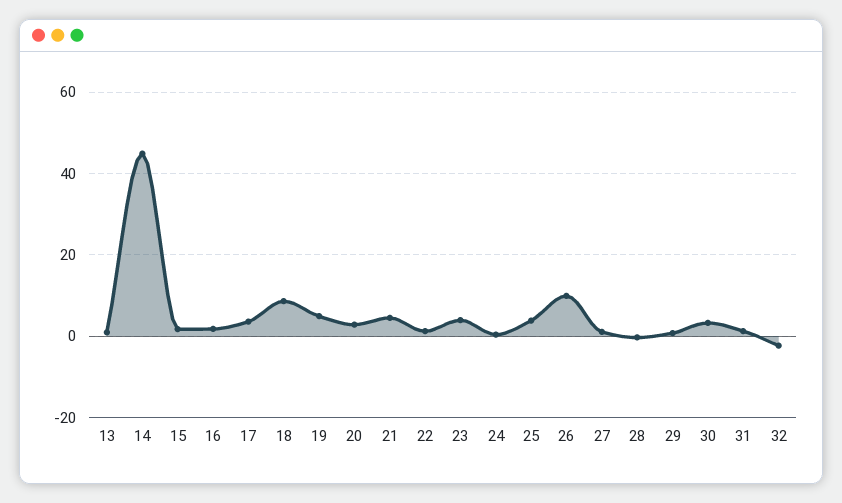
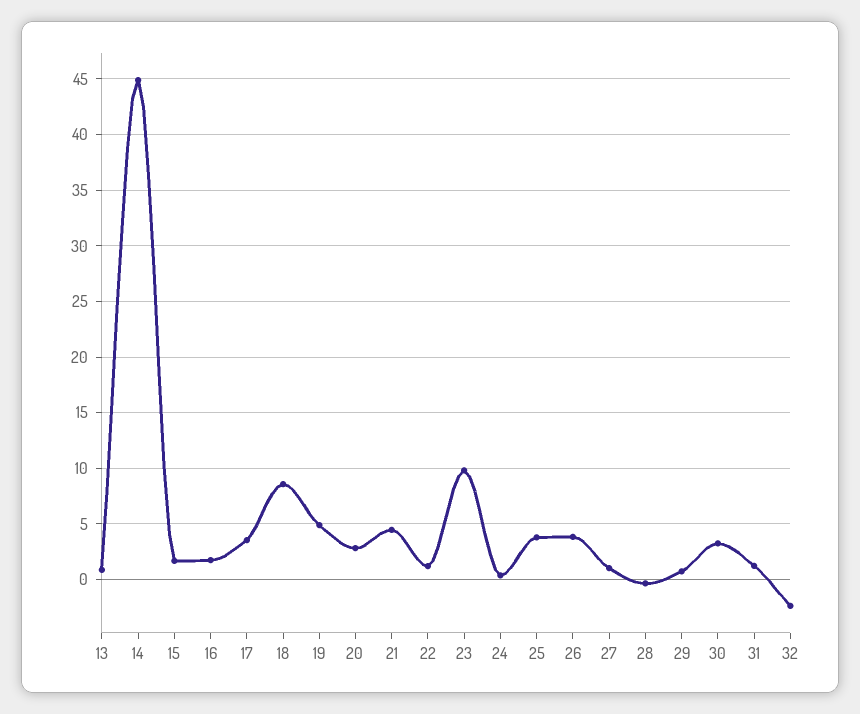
  {
    "13": 1,
    "14": 45,
    "15": 2,
    "16": 2,
    "17": 4,
    "18": 9,
    "19": 5,
    "20": 3,
    "21": 4,
    "22": 1,
-   "23": 4,
+   "23": 10,
    "24": 0,
    "25": 4,
-   "26": 10,
+   "26": 4,
    "27": 1,
    "28": 0,
    "29": 1,
    "30": 3,
    "31": 1,
    "32": -2
  }

